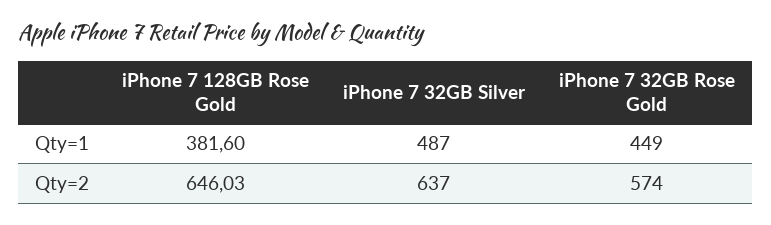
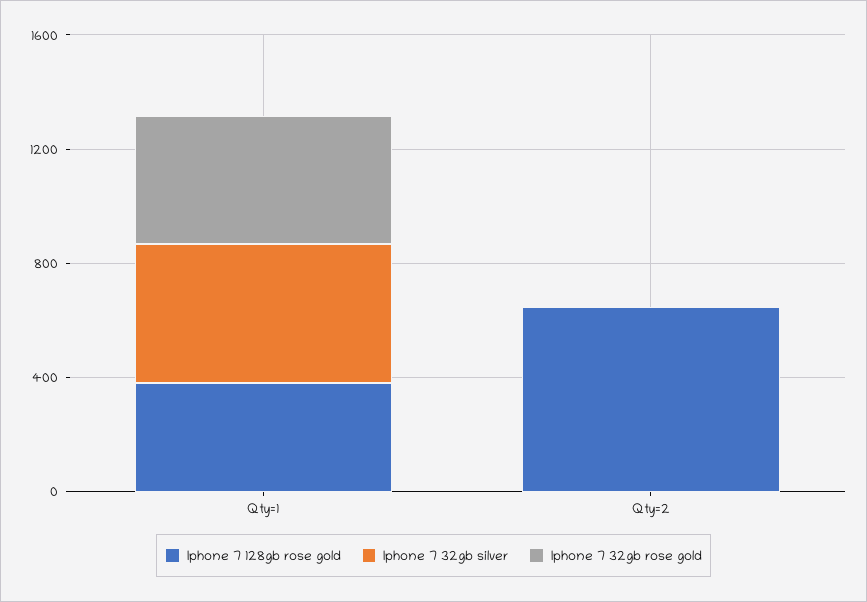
  {
    "iPhone 7 128GB Rose Gold": {
      "Qty=1": 381.6,
      "Qty=2": 646.03
    },
    "iPhone 7 32GB Silver": {
      "Qty=1": 487,
-     "Qty=2": 637
+     "Qty=2": 0
    },
    "iPhone 7 32GB Rose Gold": {
      "Qty=1": 449,
-     "Qty=2": 574
+     "Qty=2": 0
    }
  }

